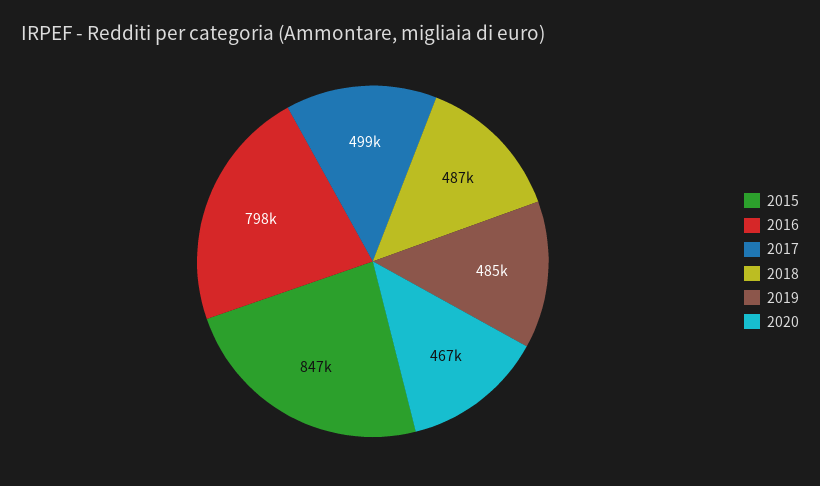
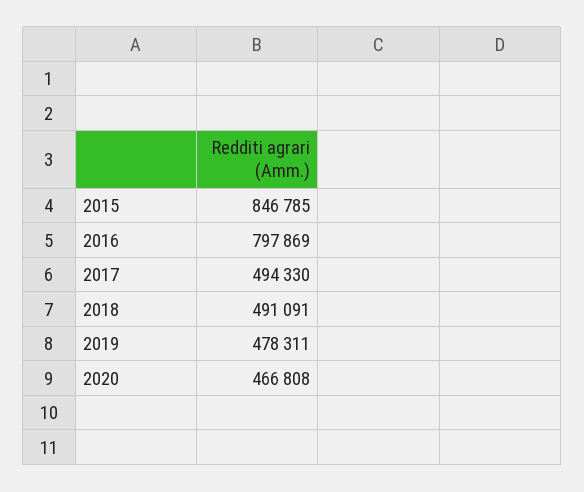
  {
    "2015": 846785,
    "2016": 797869,
-   "2017": 499000,
+   "2017": 494330,
-   "2018": 487000,
+   "2018": 491091,
-   "2019": 485000,
+   "2019": 478311,
    "2020": 466808
  }

